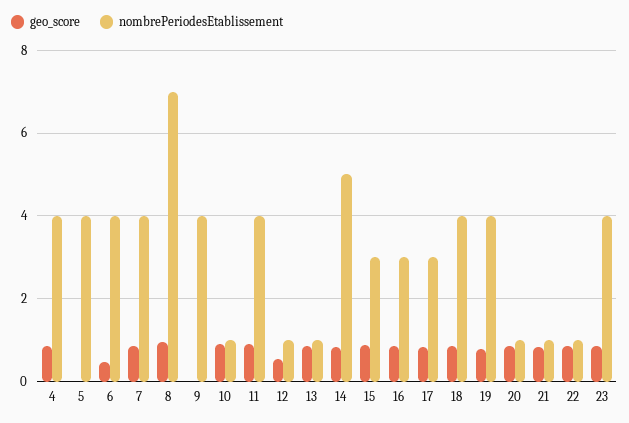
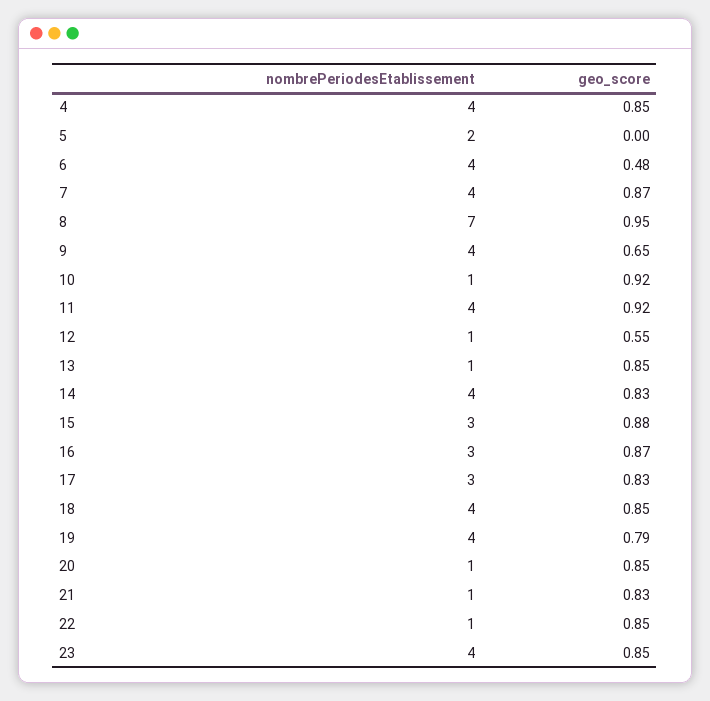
  {
    "geo_score": {
      "4": 0.85,
      "5": 0,
      "6": 0.48,
      "7": 0.87,
      "8": 0.95,
-     "9": 0,
+     "9": 0.65,
      "10": 0.92,
      "11": 0.92,
      "12": 0.55,
      "13": 0.85,
      "14": 0.83,
      "15": 0.88,
      "16": 0.87,
      "17": 0.83,
      "18": 0.85,
      "19": 0.79,
      "20": 0.85,
      "21": 0.83,
      "22": 0.85,
      "23": 0.85
    },
    "nombrePeriodesEtablissement": {
      "4": 4,
-     "5": 4,
+     "5": 2,
      "6": 4,
      "7": 4,
      "8": 7,
      "9": 4,
      "10": 1,
      "11": 4,
      "12": 1,
      "13": 1,
-     "14": 5,
+     "14": 4,
      "15": 3,
      "16": 3,
      "17": 3,
      "18": 4,
      "19": 4,
      "20": 1,
      "21": 1,
      "22": 1,
      "23": 4
    }
  }

